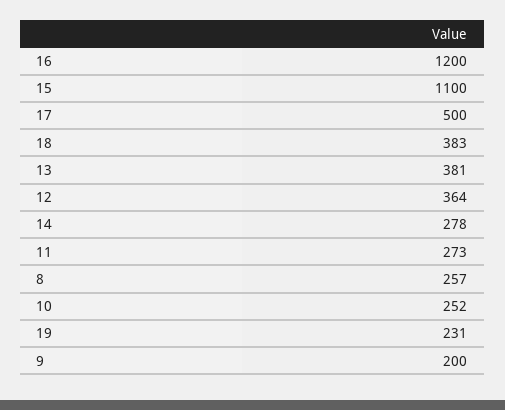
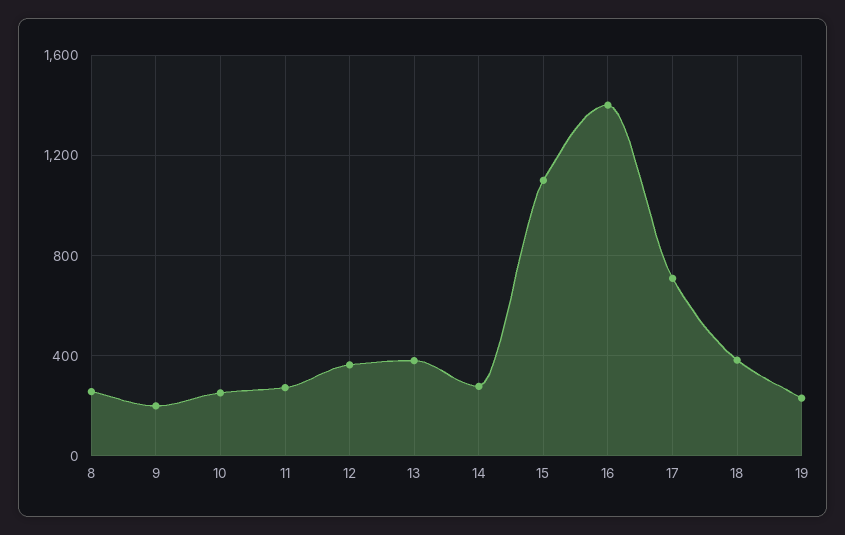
  {
-   "16": 1200,
+   "16": 1400,
    "15": 1100,
-   "17": 500,
+   "17": 700,
    "18": 383,
    "13": 381,
    "12": 364,
    "14": 278,
    "11": 273,
    "8": 257,
    "10": 252,
    "19": 231,
    "9": 200
  }

